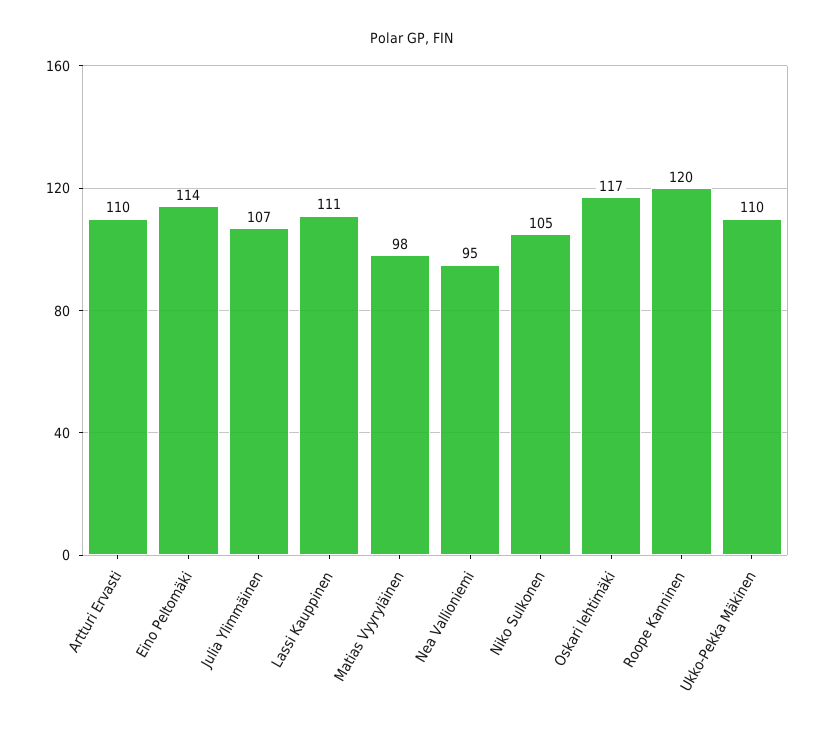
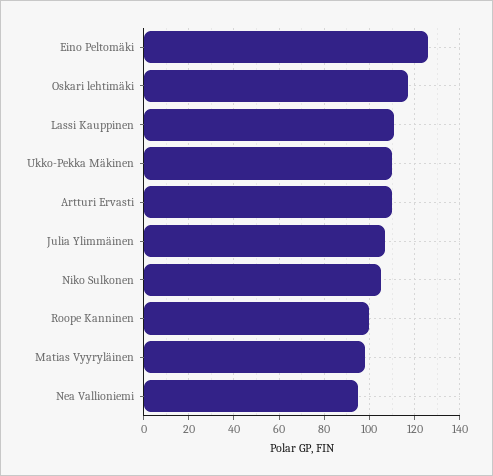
  {
    "Artturi Ervasti": 110,
-   "Eino Peltomäki": 114,
+   "Eino Peltomäki": 125,
    "Julia Ylimmäinen": 107,
    "Lassi Kauppinen": 111,
    "Matias Vyyryläinen": 98,
    "Nea Vallioniemi": 95,
    "Niko Sulkonen": 105,
    "Oskari lehtimäki": 117,
-   "Roope Kanninen": 120,
+   "Roope Kanninen": 100,
    "Ukko-Pekka Mäkinen": 110
  }

